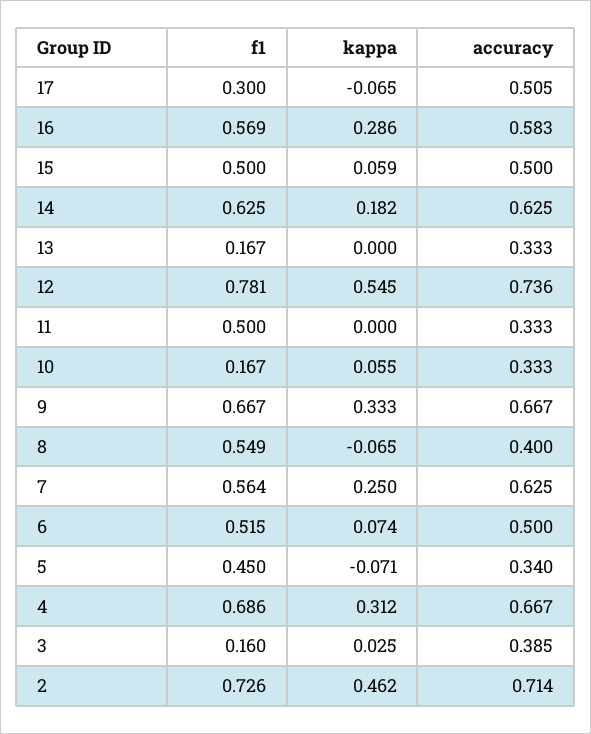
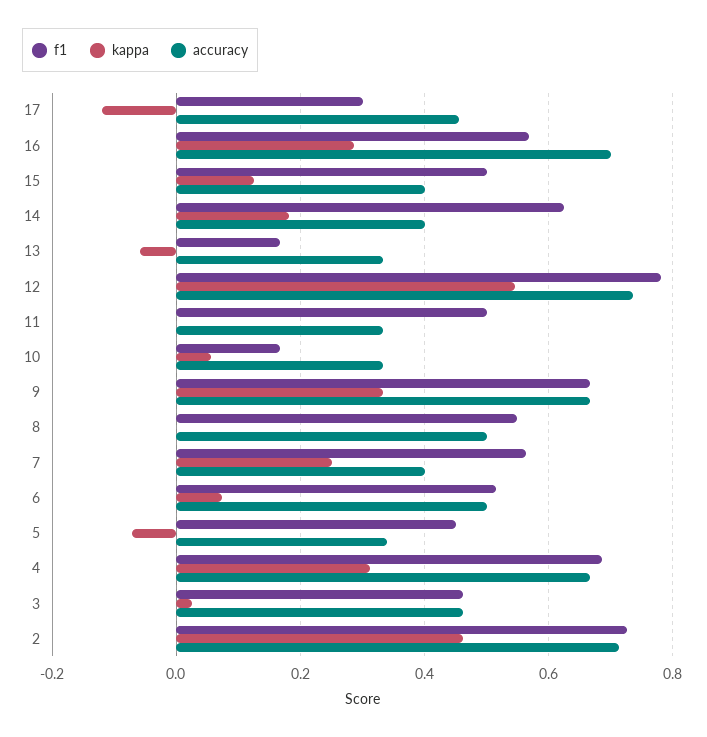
  {
    "f1": {
      "17": 0.3,
      "16": 0.569,
      "15": 0.5,
      "14": 0.625,
      "13": 0.167,
      "12": 0.781,
      "11": 0.5,
      "10": 0.167,
      "9": 0.667,
      "8": 0.549,
      "7": 0.564,
      "6": 0.515,
      "5": 0.45,
      "4": 0.686,
-     "3": 0.16,
+     "3": 0.46,
      "2": 0.726
    },
    "kappa": {
-     "17": -0.065,
+     "17": -0.12,
      "16": 0.286,
-     "15": 0.059,
+     "15": 0.12,
      "14": 0.182,
-     "13": 0,
+     "13": -0.06,
      "12": 0.545,
      "11": 0,
      "10": 0.055,
      "9": 0.333,
-     "8": -0.065,
+     "8": 0,
      "7": 0.25,
      "6": 0.074,
      "5": -0.071,
      "4": 0.312,
      "3": 0.025,
      "2": 0.462
    },
    "accuracy": {
-     "17": 0.505,
+     "17": 0.46,
-     "16": 0.583,
+     "16": 0.7,
-     "15": 0.5,
+     "15": 0.4,
-     "14": 0.625,
+     "14": 0.4,
      "13": 0.333,
      "12": 0.736,
      "11": 0.333,
      "10": 0.333,
      "9": 0.667,
-     "8": 0.4,
+     "8": 0.5,
-     "7": 0.625,
+     "7": 0.4,
      "6": 0.5,
      "5": 0.34,
      "4": 0.667,
-     "3": 0.385,
+     "3": 0.46,
      "2": 0.714
    }
  }

